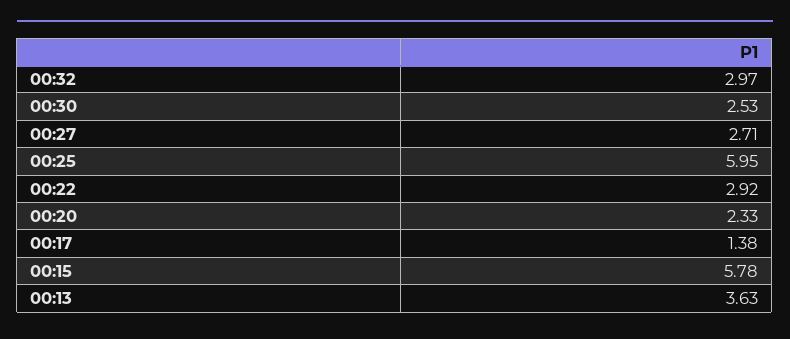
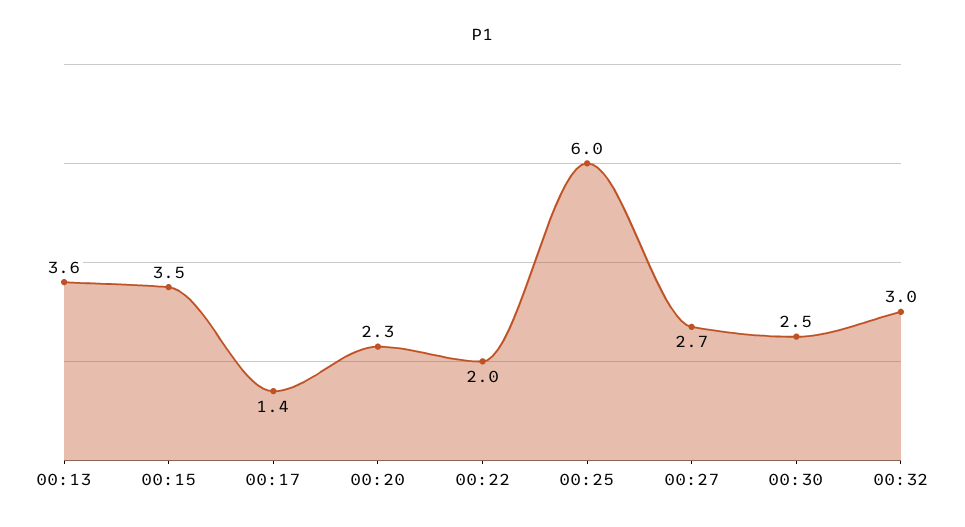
  {
    "00:32": 2.97,
    "00:30": 2.53,
    "00:27": 2.71,
    "00:25": 5.95,
-   "00:22": 2.92,
+   "00:22": 2,
    "00:20": 2.33,
    "00:17": 1.38,
-   "00:15": 5.78,
+   "00:15": 3.5,
    "00:13": 3.63
  }

